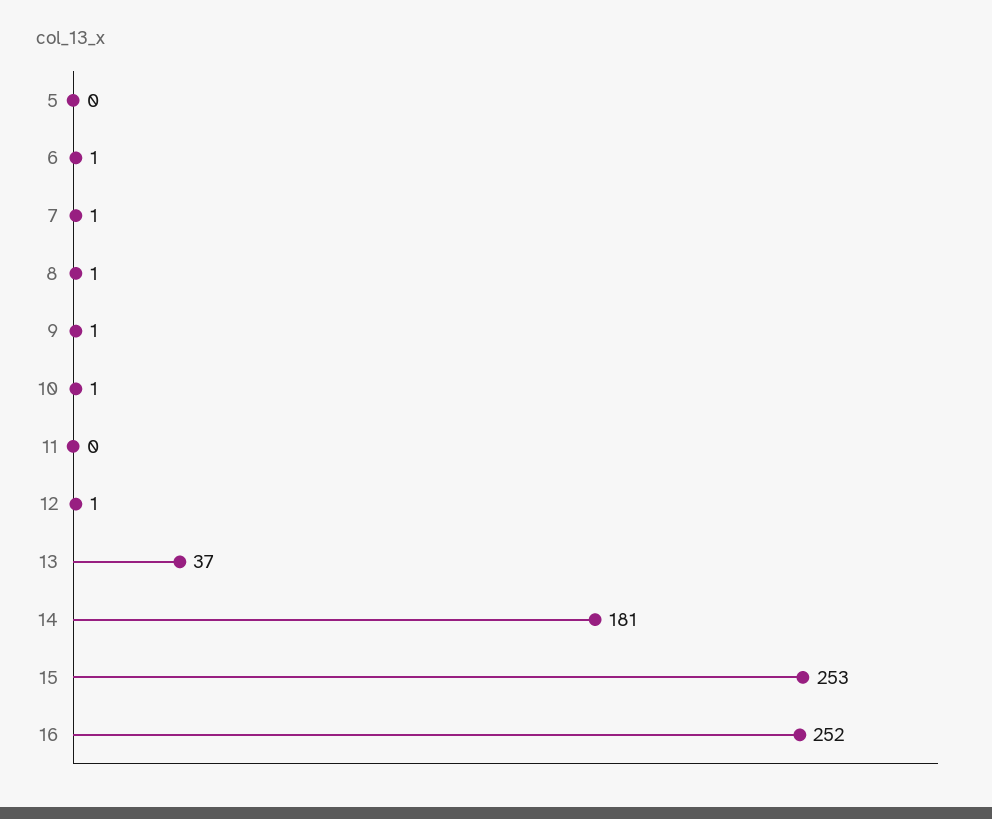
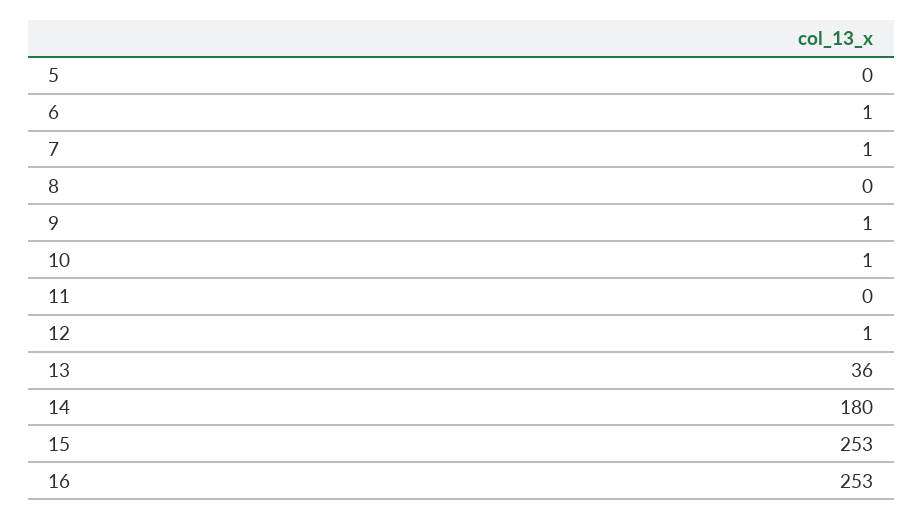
  {
    "5": 0,
    "6": 1,
    "7": 1,
-   "8": 1,
+   "8": 0,
    "9": 1,
    "10": 1,
    "11": 0,
    "12": 1,
-   "13": 37,
+   "13": 36,
-   "14": 181,
+   "14": 180,
    "15": 253,
-   "16": 252
+   "16": 253
  }

